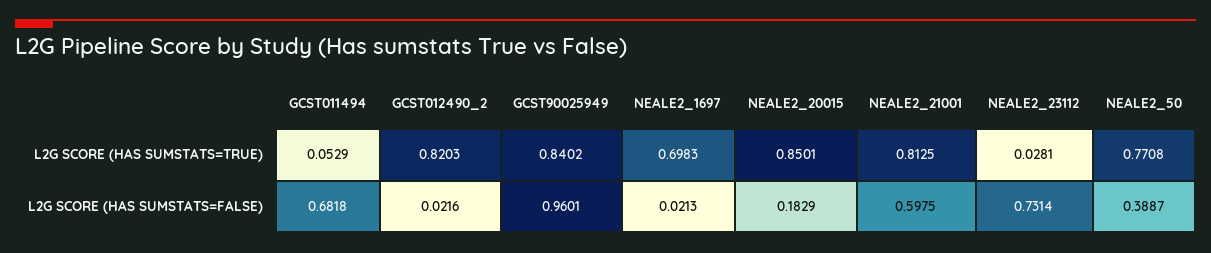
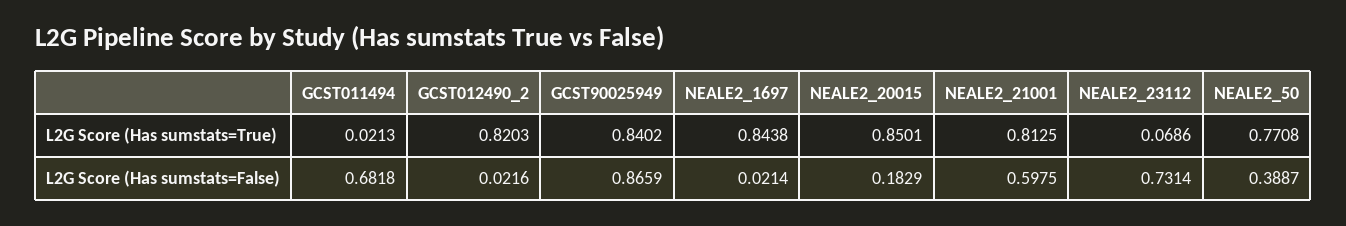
  {
    "GCST011494": {
-     "L2G SCORE (HAS SUMSTATS=TRUE)": 0.0529,
+     "L2G SCORE (HAS SUMSTATS=TRUE)": 0.0213,
      "L2G SCORE (HAS SUMSTATS=FALSE)": 0.6818
    },
    "GCST012490_2": {
      "L2G SCORE (HAS SUMSTATS=TRUE)": 0.8203,
      "L2G SCORE (HAS SUMSTATS=FALSE)": 0.0216
    },
    "GCST90025949": {
      "L2G SCORE (HAS SUMSTATS=TRUE)": 0.8402,
-     "L2G SCORE (HAS SUMSTATS=FALSE)": 0.9601
+     "L2G SCORE (HAS SUMSTATS=FALSE)": 0.8659
    },
    "NEALE2_1697": {
-     "L2G SCORE (HAS SUMSTATS=TRUE)": 0.6983,
+     "L2G SCORE (HAS SUMSTATS=TRUE)": 0.8438,
-     "L2G SCORE (HAS SUMSTATS=FALSE)": 0.0213
+     "L2G SCORE (HAS SUMSTATS=FALSE)": 0.0214
    },
    "NEALE2_20015": {
      "L2G SCORE (HAS SUMSTATS=TRUE)": 0.8501,
      "L2G SCORE (HAS SUMSTATS=FALSE)": 0.1829
    },
    "NEALE2_21001": {
      "L2G SCORE (HAS SUMSTATS=TRUE)": 0.8125,
      "L2G SCORE (HAS SUMSTATS=FALSE)": 0.5975
    },
    "NEALE2_23112": {
-     "L2G SCORE (HAS SUMSTATS=TRUE)": 0.0281,
+     "L2G SCORE (HAS SUMSTATS=TRUE)": 0.0686,
      "L2G SCORE (HAS SUMSTATS=FALSE)": 0.7314
    },
    "NEALE2_50": {
      "L2G SCORE (HAS SUMSTATS=TRUE)": 0.7708,
      "L2G SCORE (HAS SUMSTATS=FALSE)": 0.3887
    }
  }

